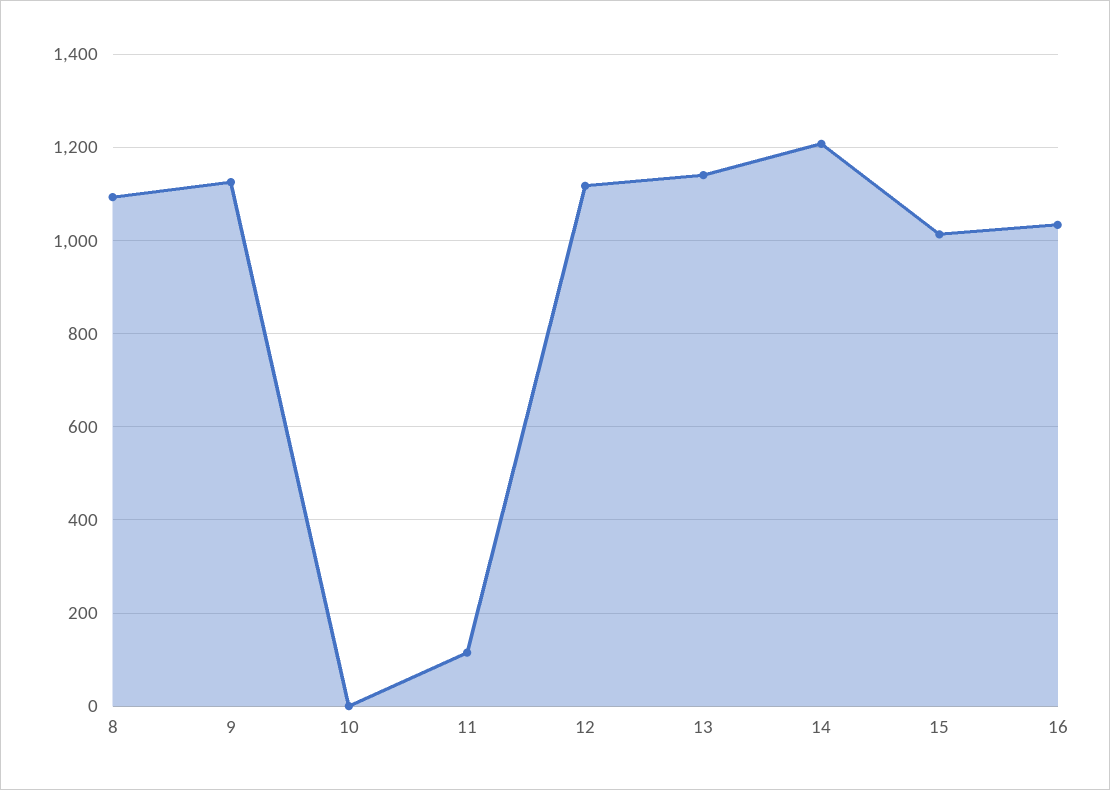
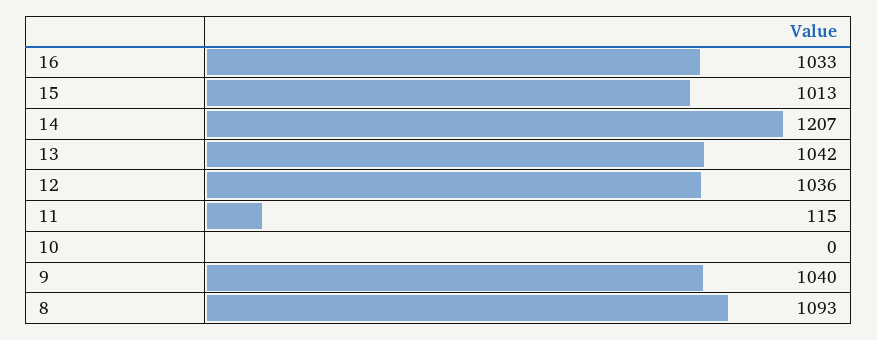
  {
    "8": 1093,
-   "9": 1120,
+   "9": 1040,
    "10": 0,
    "11": 115,
-   "12": 1120,
+   "12": 1036,
-   "13": 1140,
+   "13": 1042,
    "14": 1207,
    "15": 1013,
    "16": 1033
  }

